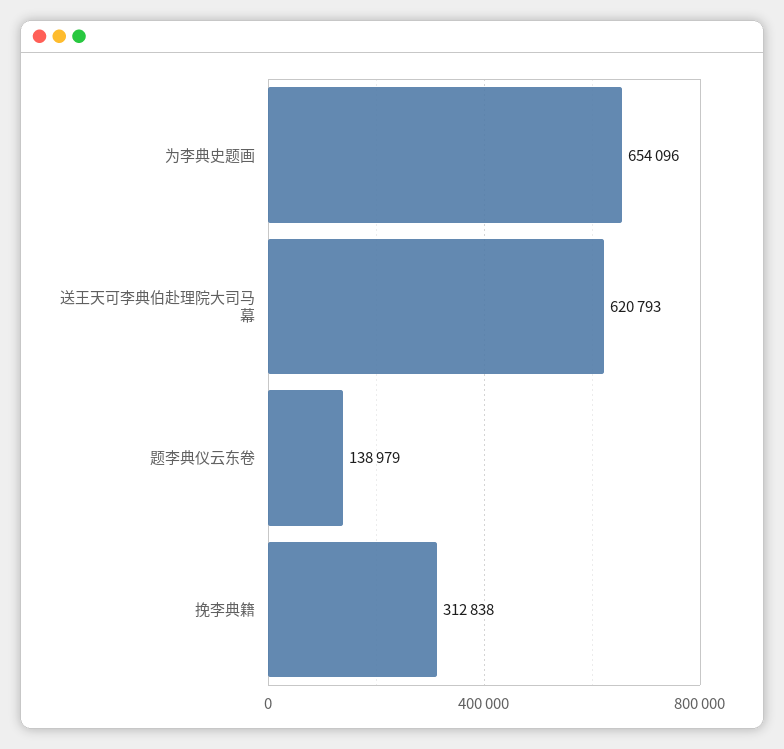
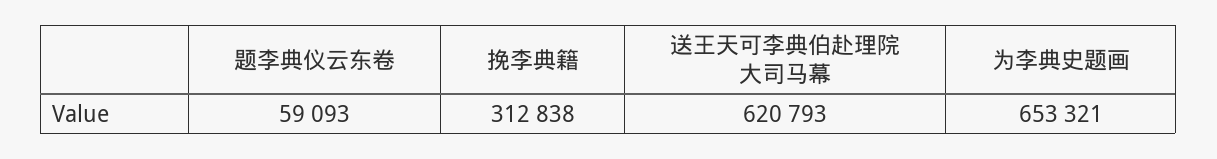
  {
-   "为李典史题画": 654096,
+   "为李典史题画": 653321,
    "送王天可李典伯赴理院大司马幕": 620793,
-   "题李典仪云东卷": 138979,
+   "题李典仪云东卷": 59093,
    "挽李典籍": 312838
  }

